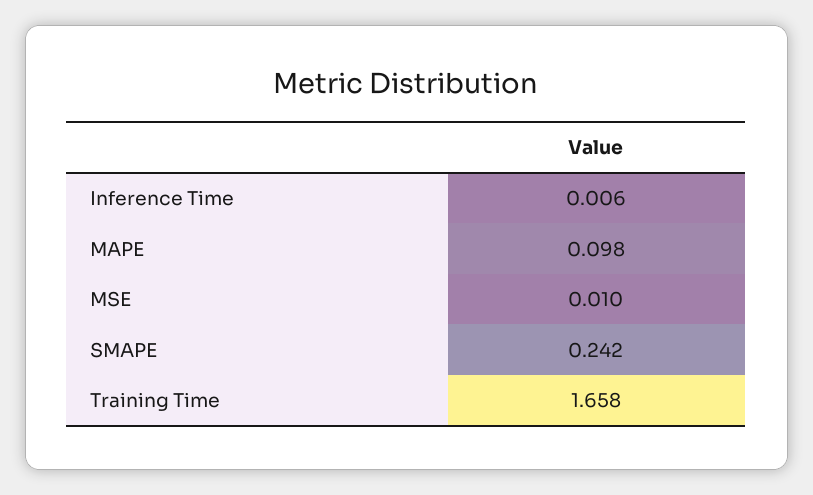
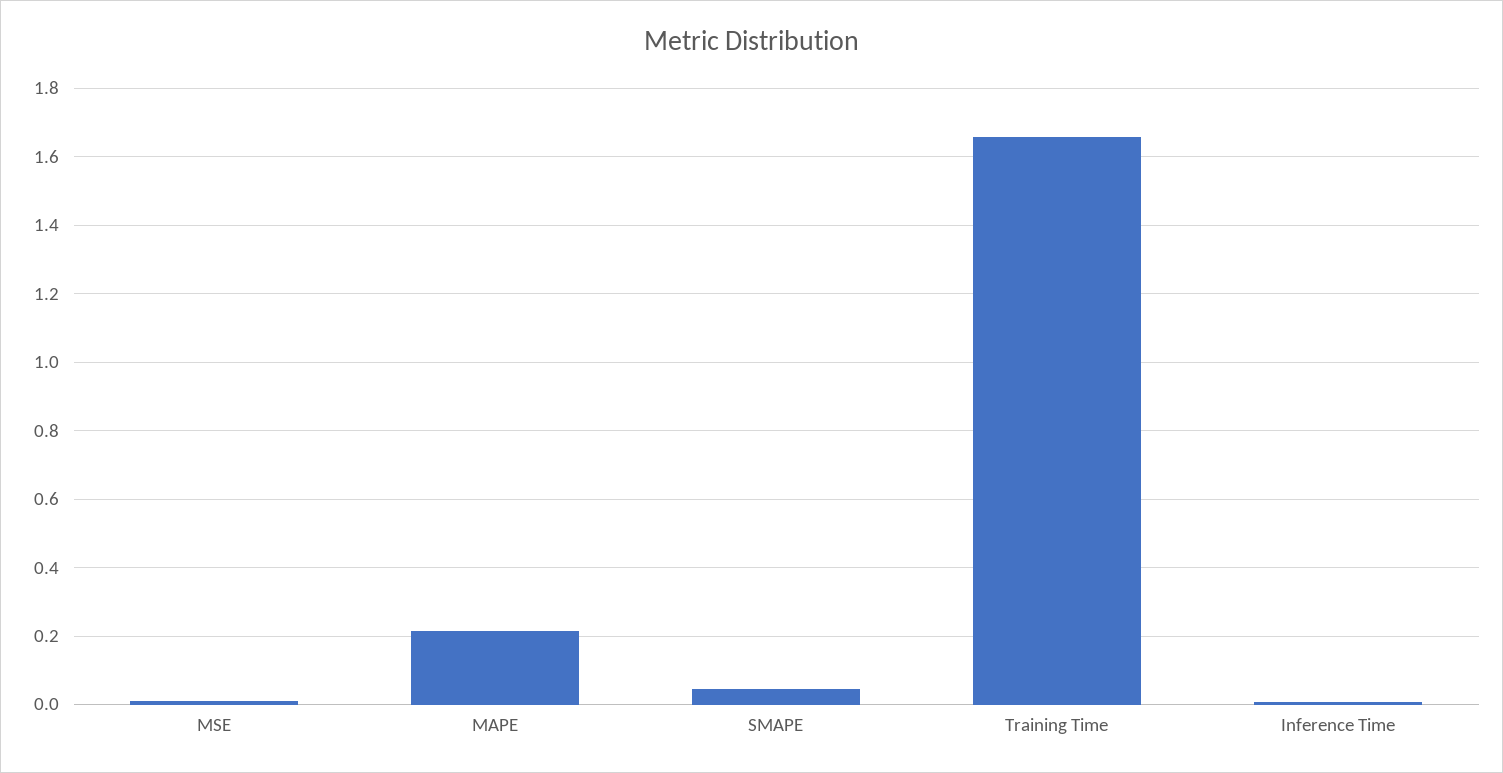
  {
    "Inference Time": 0.006,
-   "MAPE": 0.098,
+   "MAPE": 0.22,
    "MSE": 0.01,
-   "SMAPE": 0.242,
+   "SMAPE": 0.04,
    "Training Time": 1.658
  }

